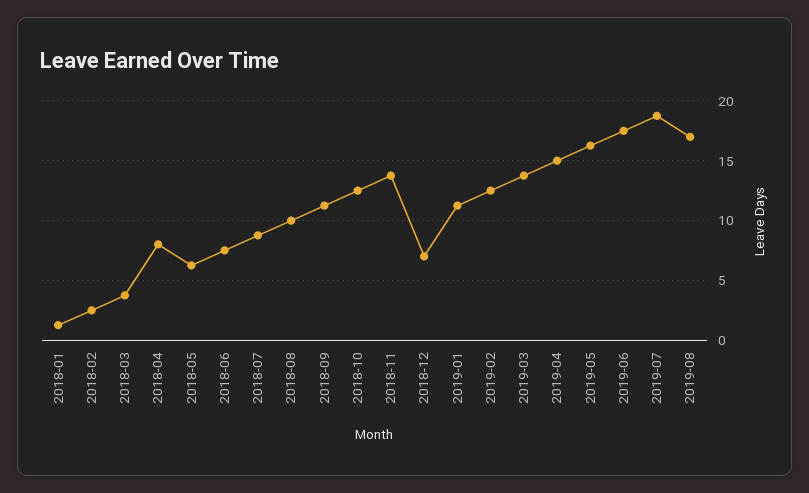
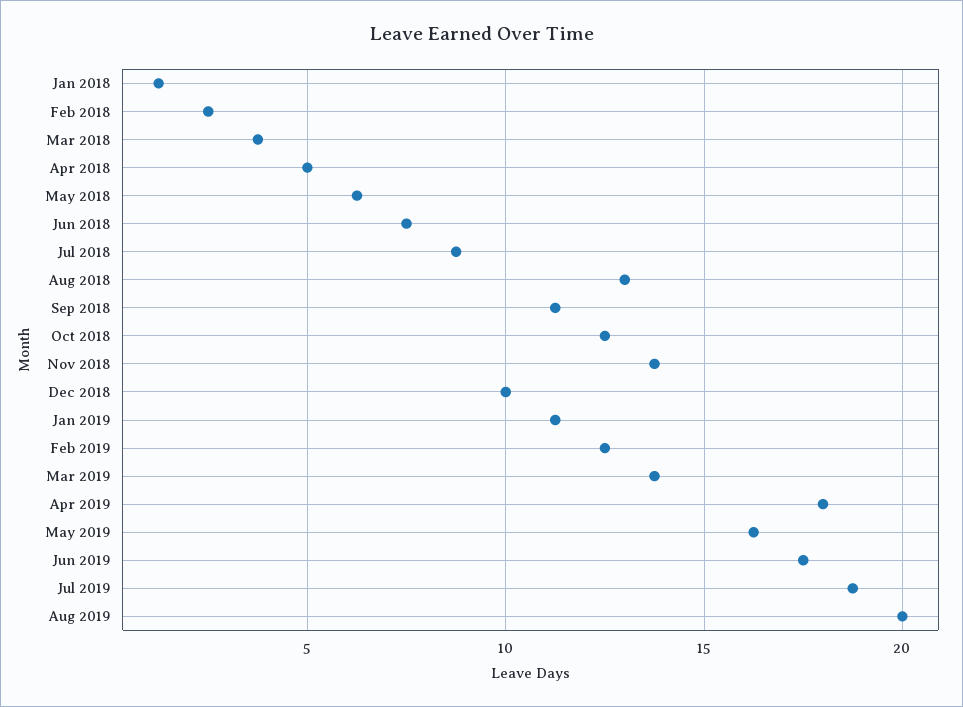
  {
    "2018-01": 1.5,
    "2018-02": 2.5,
    "2018-03": 4,
-   "2018-04": 8,
+   "2018-04": 5,
    "2018-05": 6.5,
    "2018-06": 7.5,
    "2018-07": 9,
-   "2018-08": 10,
+   "2018-08": 13,
    "2018-09": 11.5,
    "2018-10": 12.5,
    "2018-11": 14,
-   "2018-12": 7,
+   "2018-12": 10,
    "2019-01": 11.5,
    "2019-02": 12.5,
    "2019-03": 14,
-   "2019-04": 15,
+   "2019-04": 18,
    "2019-05": 16.5,
    "2019-06": 17.5,
    "2019-07": 19,
-   "2019-08": 17
+   "2019-08": 20
  }

